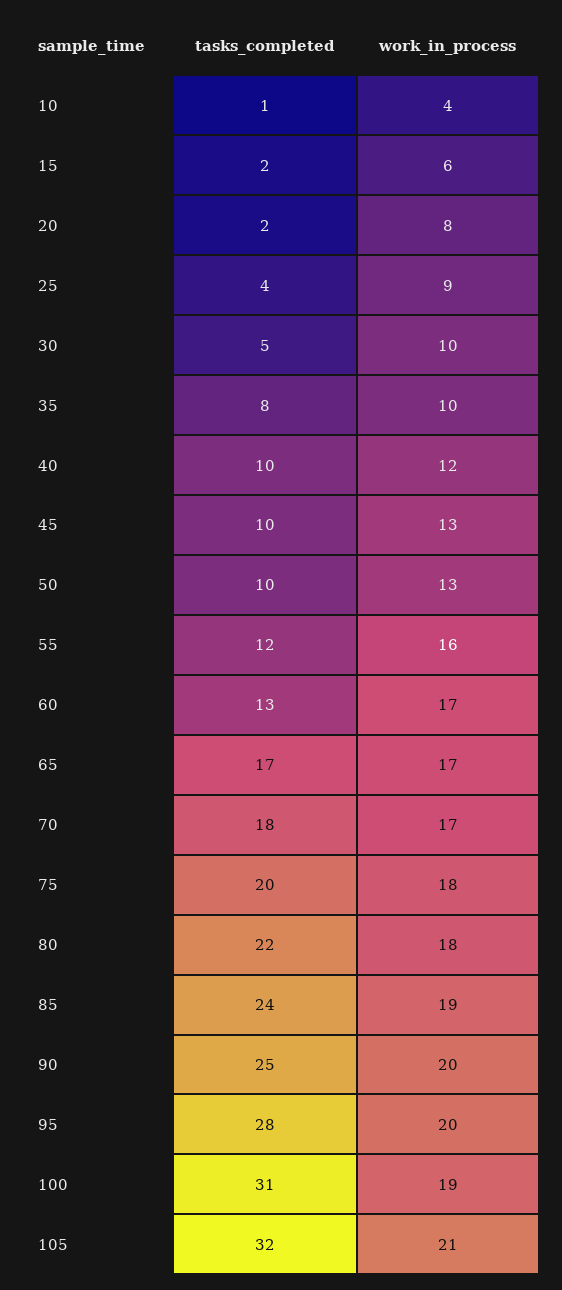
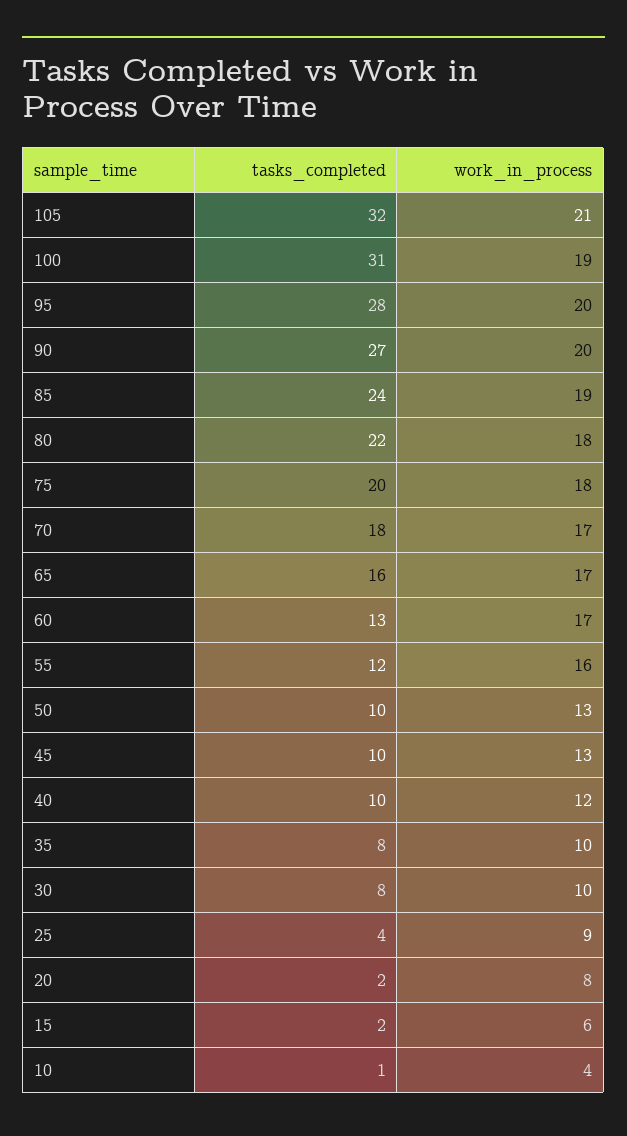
  {
    "tasks_completed": {
      "10": 1,
      "15": 2,
      "20": 2,
      "25": 4,
-     "30": 5,
+     "30": 8,
      "35": 8,
      "40": 10,
      "45": 10,
      "50": 10,
      "55": 12,
      "60": 13,
-     "65": 17,
+     "65": 16,
      "70": 18,
      "75": 20,
      "80": 22,
      "85": 24,
-     "90": 25,
+     "90": 27,
      "95": 28,
      "100": 31,
      "105": 32
    },
    "work_in_process": {
      "10": 4,
      "15": 6,
      "20": 8,
      "25": 9,
      "30": 10,
      "35": 10,
      "40": 12,
      "45": 13,
      "50": 13,
      "55": 16,
      "60": 17,
      "65": 17,
      "70": 17,
      "75": 18,
      "80": 18,
      "85": 19,
      "90": 20,
      "95": 20,
      "100": 19,
      "105": 21
    }
  }

